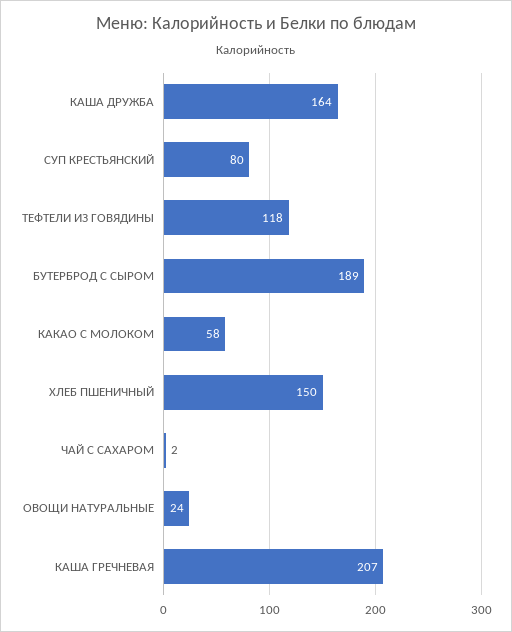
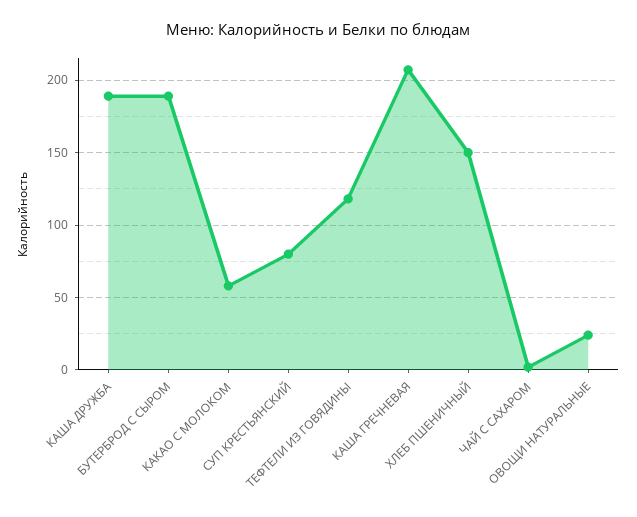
  {
-   "КАША ДРУЖБА": 164,
+   "КАША ДРУЖБА": 190,
    "СУП КРЕСТЬЯНСКИЙ": 80,
    "ТЕФТЕЛИ ИЗ ГОВЯДИНЫ": 118,
    "БУТЕРБРОД С СЫРОМ": 189,
    "КАКАО С МОЛОКОМ": 58,
    "ХЛЕБ ПШЕНИЧНЫЙ": 150,
    "ЧАЙ С САХАРОМ": 2,
    "ОВОЩИ НАТУРАЛЬНЫЕ": 24,
    "КАША ГРЕЧНЕВАЯ": 207
  }

